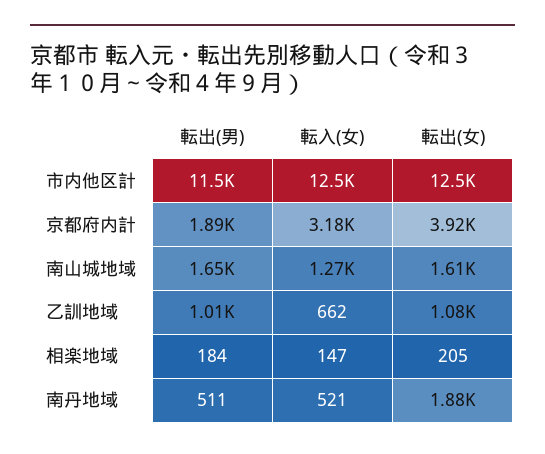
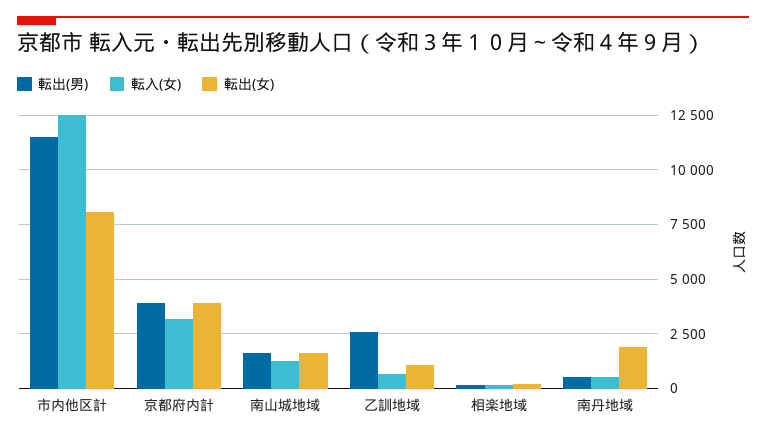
  {
    "転出(男)": {
      "市内他区計": 11500,
-     "京都府内計": 1890,
+     "京都府内計": 4000,
      "南山城地域": 1650,
-     "乙訓地域": 1010,
+     "乙訓地域": 2500,
      "相楽地域": 184,
      "南丹地域": 511
    },
    "転入(女)": {
      "市内他区計": 12500,
      "京都府内計": 3180,
      "南山城地域": 1270,
      "乙訓地域": 662,
      "相楽地域": 147,
      "南丹地域": 521
    },
    "転出(女)": {
-     "市内他区計": 12500,
+     "市内他区計": 8000,
      "京都府内計": 3920,
      "南山城地域": 1610,
      "乙訓地域": 1080,
      "相楽地域": 205,
      "南丹地域": 1880
    }
  }

